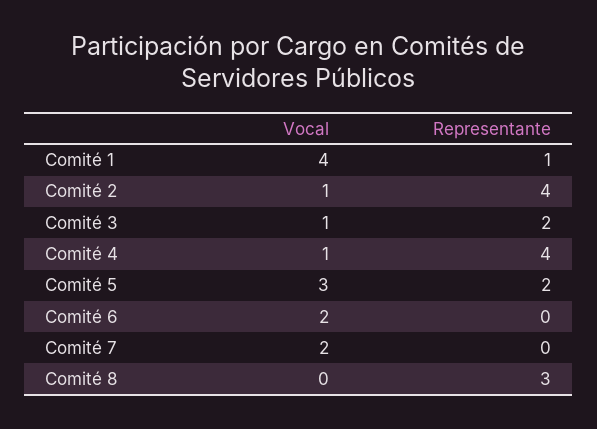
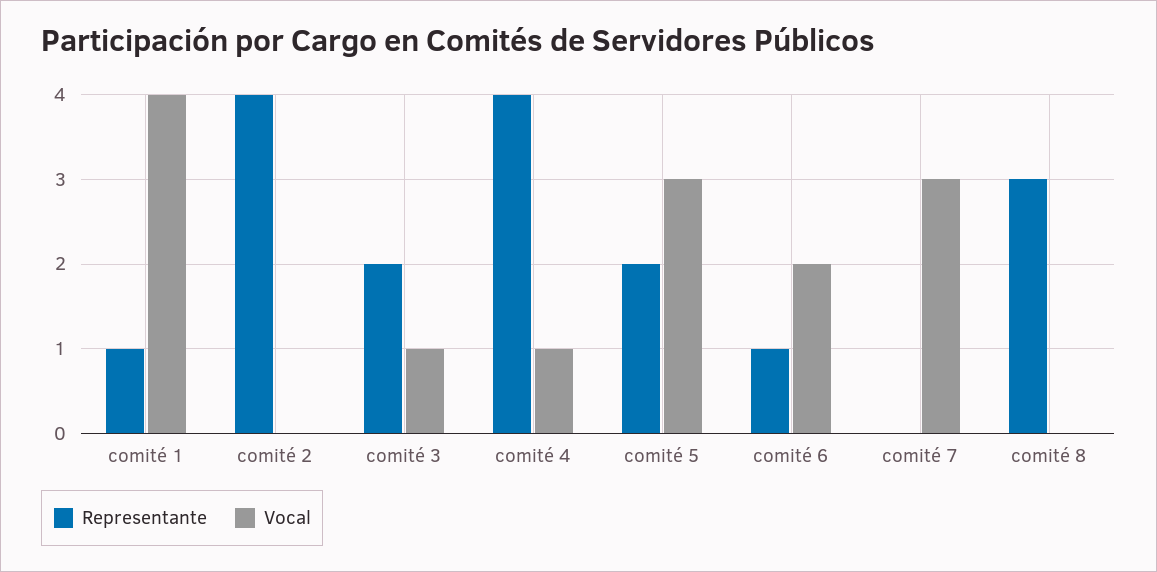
  {
    "Vocal": {
      "Comité 1": 4,
-     "Comité 2": 1,
+     "Comité 2": 0,
      "Comité 3": 1,
      "Comité 4": 1,
      "Comité 5": 3,
      "Comité 6": 2,
-     "Comité 7": 2,
+     "Comité 7": 3,
      "Comité 8": 0
    },
    "Representante": {
      "Comité 1": 1,
      "Comité 2": 4,
      "Comité 3": 2,
      "Comité 4": 4,
      "Comité 5": 2,
-     "Comité 6": 0,
+     "Comité 6": 1,
      "Comité 7": 0,
      "Comité 8": 3
    }
  }

